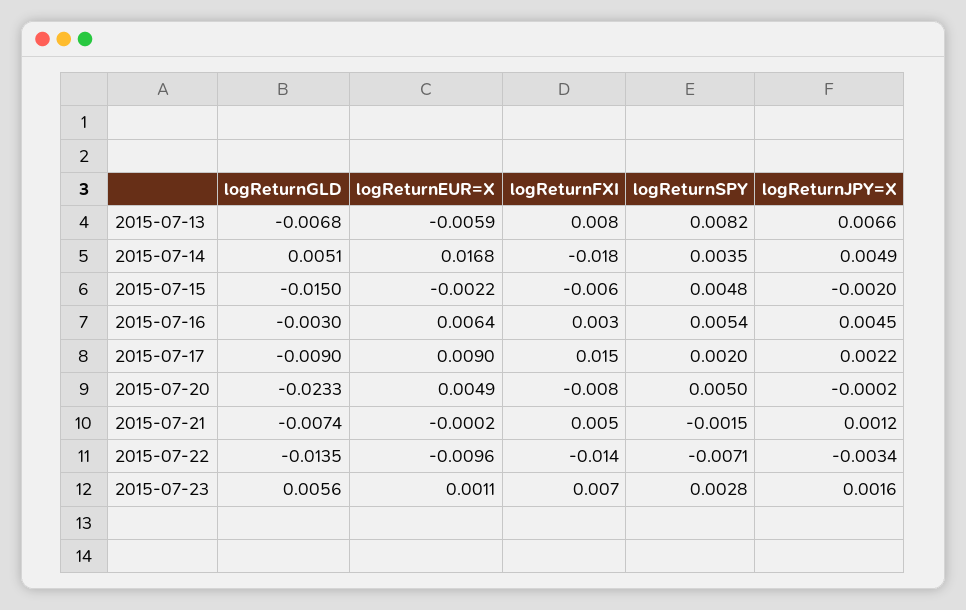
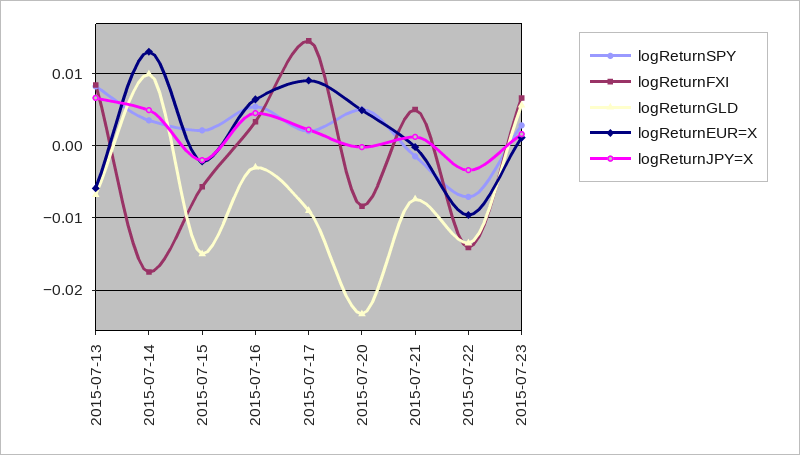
  {
    "logReturnGLD": {
      "2015-07-13": -0.0068,
-     "2015-07-14": 0.0051,
+     "2015-07-14": 0.01,
      "2015-07-15": -0.015,
      "2015-07-16": -0.003,
      "2015-07-17": -0.009,
      "2015-07-20": -0.0233,
      "2015-07-21": -0.0074,
      "2015-07-22": -0.0135,
      "2015-07-23": 0.0056
    },
    "logReturnEUR=X": {
      "2015-07-13": -0.0059,
-     "2015-07-14": 0.0168,
+     "2015-07-14": 0.013,
      "2015-07-15": -0.0022,
      "2015-07-16": 0.0064,
      "2015-07-17": 0.009,
      "2015-07-20": 0.0049,
      "2015-07-21": -0.0002,
      "2015-07-22": -0.0096,
      "2015-07-23": 0.0011
    },
    "logReturnFXI": {
      "2015-07-13": 0.008,
      "2015-07-14": -0.018,
      "2015-07-15": -0.006,
      "2015-07-16": 0.003,
      "2015-07-17": 0.015,
      "2015-07-20": -0.008,
      "2015-07-21": 0.005,
      "2015-07-22": -0.014,
      "2015-07-23": 0.007
    },
    "logReturnSPY": {
      "2015-07-13": 0.0082,
      "2015-07-14": 0.0035,
-     "2015-07-15": 0.0048,
+     "2015-07-15": 0.002,
      "2015-07-16": 0.0054,
      "2015-07-17": 0.002,
      "2015-07-20": 0.005,
      "2015-07-21": -0.0015,
      "2015-07-22": -0.0071,
      "2015-07-23": 0.0028
    },
    "logReturnJPY=X": {
      "2015-07-13": 0.0066,
      "2015-07-14": 0.0049,
      "2015-07-15": -0.002,
      "2015-07-16": 0.0045,
      "2015-07-17": 0.0022,
      "2015-07-20": -0.0002,
      "2015-07-21": 0.0012,
      "2015-07-22": -0.0034,
      "2015-07-23": 0.0016
    }
  }

